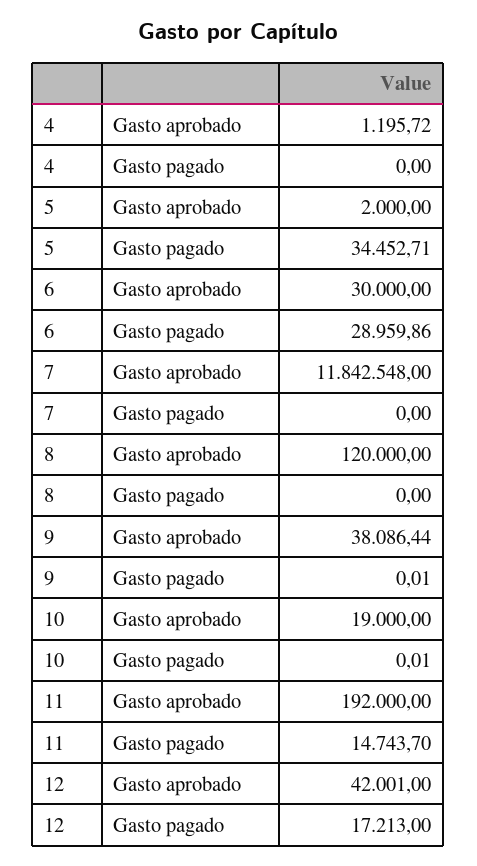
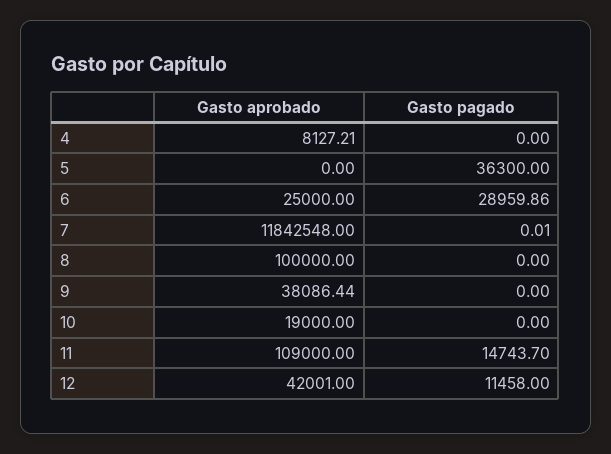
  {
    "4": {
-     "Gasto aprobado": 1195.72,
+     "Gasto aprobado": 8127.21,
      "Gasto pagado": 0
    },
    "5": {
-     "Gasto aprobado": 2000,
+     "Gasto aprobado": 0,
-     "Gasto pagado": 34452.71
+     "Gasto pagado": 36300
    },
    "6": {
-     "Gasto aprobado": 30000,
+     "Gasto aprobado": 25000,
      "Gasto pagado": 28959.86
    },
    "7": {
      "Gasto aprobado": 11842548,
-     "Gasto pagado": 0
+     "Gasto pagado": 0.01
    },
    "8": {
-     "Gasto aprobado": 120000,
+     "Gasto aprobado": 100000,
      "Gasto pagado": 0
    },
    "9": {
      "Gasto aprobado": 38086.44,
-     "Gasto pagado": 0.01
+     "Gasto pagado": 0
    },
    "10": {
      "Gasto aprobado": 19000,
-     "Gasto pagado": 0.01
+     "Gasto pagado": 0
    },
    "11": {
-     "Gasto aprobado": 192000,
+     "Gasto aprobado": 109000,
      "Gasto pagado": 14743.7
    },
    "12": {
      "Gasto aprobado": 42001,
-     "Gasto pagado": 17213
+     "Gasto pagado": 11458
    }
  }

